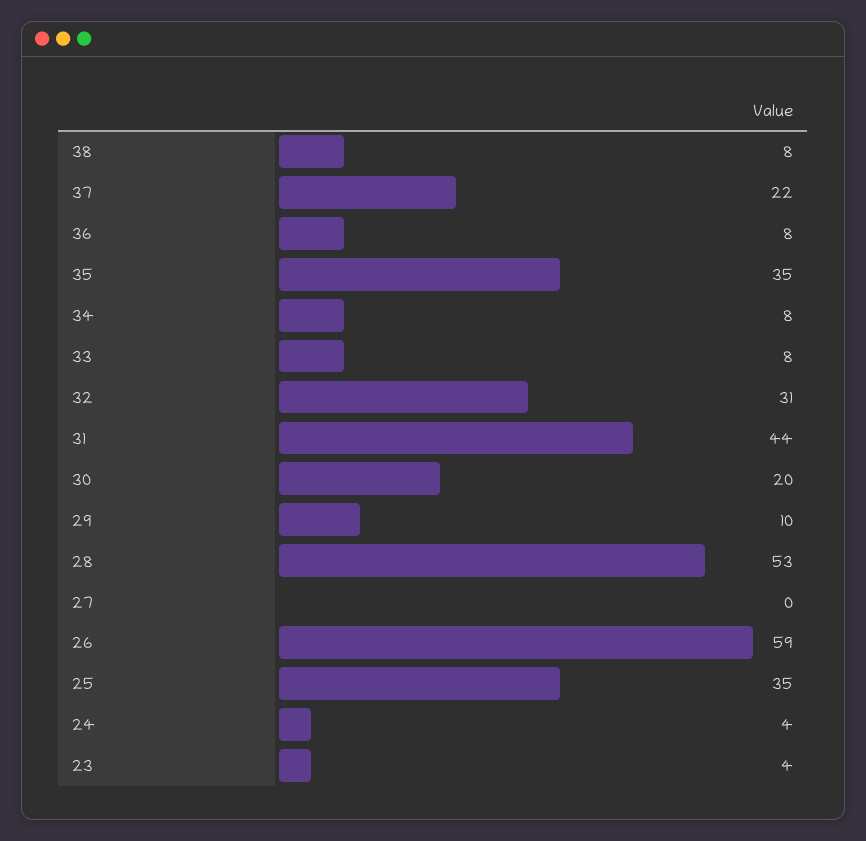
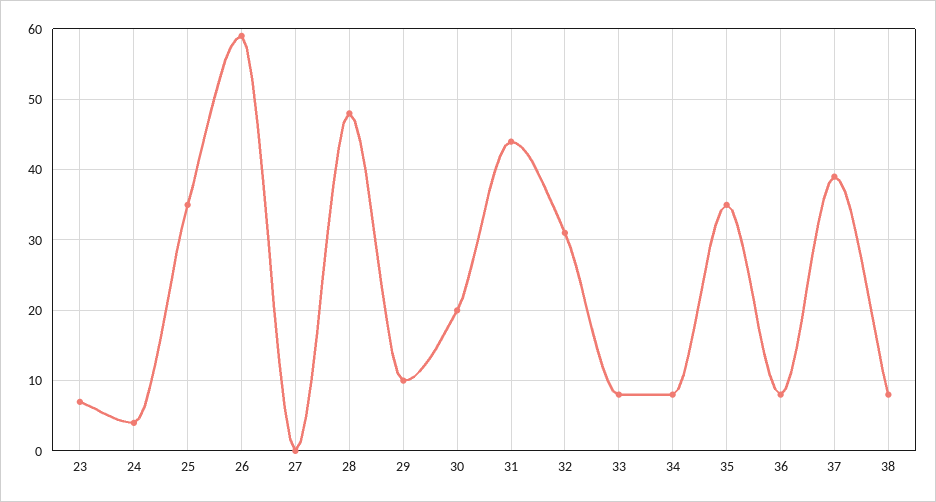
  {
    "38": 8,
-   "37": 22,
+   "37": 39,
    "36": 8,
    "35": 35,
    "34": 8,
    "33": 8,
    "32": 31,
    "31": 44,
    "30": 20,
    "29": 10,
-   "28": 53,
+   "28": 48,
    "27": 0,
    "26": 59,
    "25": 35,
    "24": 4,
-   "23": 4
+   "23": 7
  }

